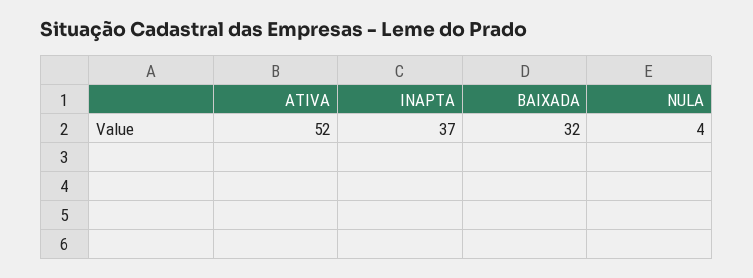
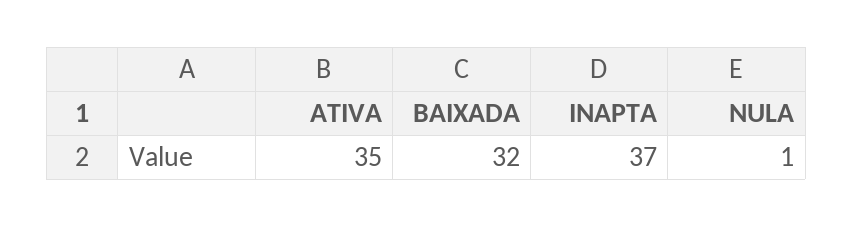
  {
-   "ATIVA": 52,
+   "ATIVA": 35,
    "INAPTA": 37,
    "BAIXADA": 32,
-   "NULA": 4
+   "NULA": 1
  }

